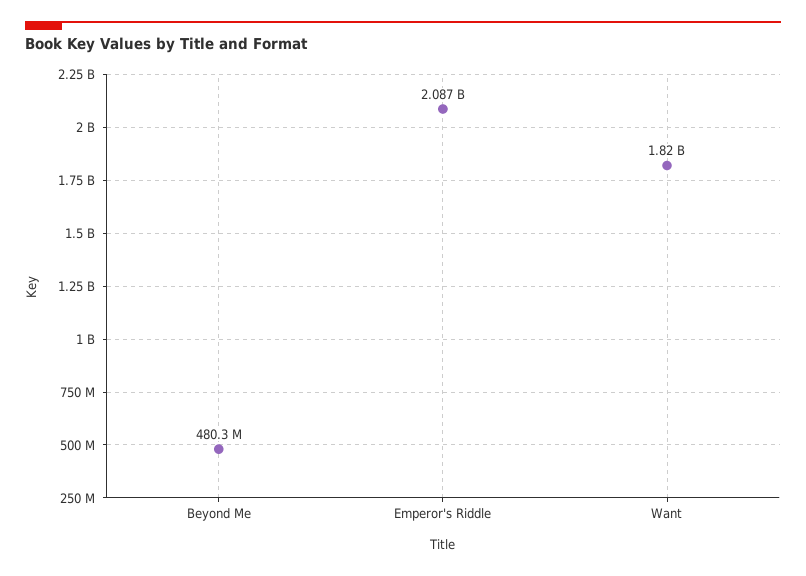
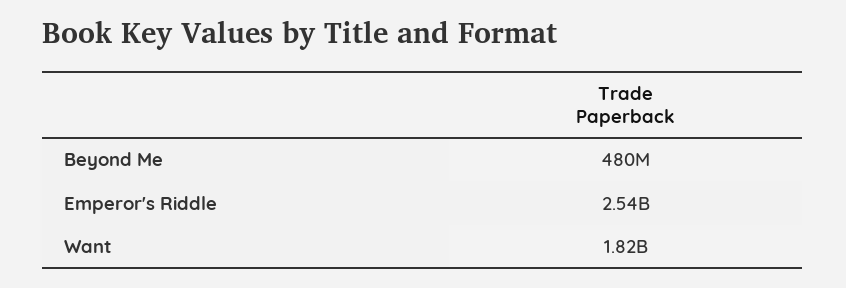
  {
    "Beyond Me": 480300000,
-   "Emperor's Riddle": 2087000000,
+   "Emperor's Riddle": 2540000000,
    "Want": 1820000000
  }

